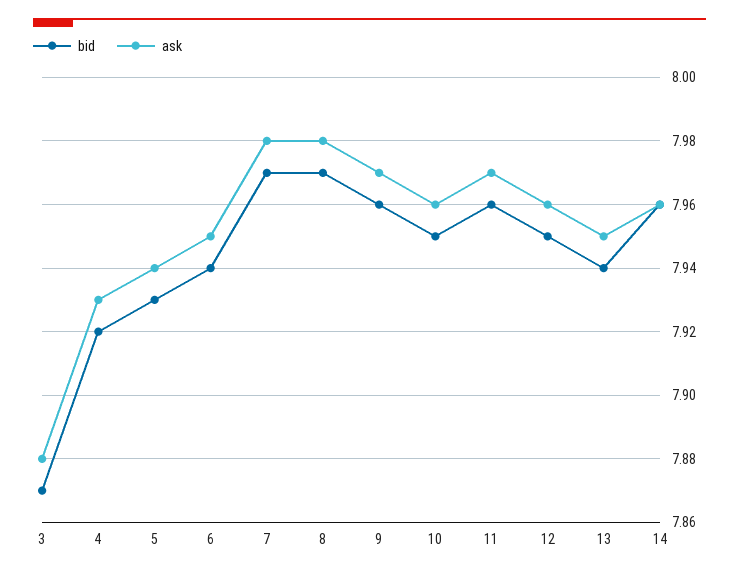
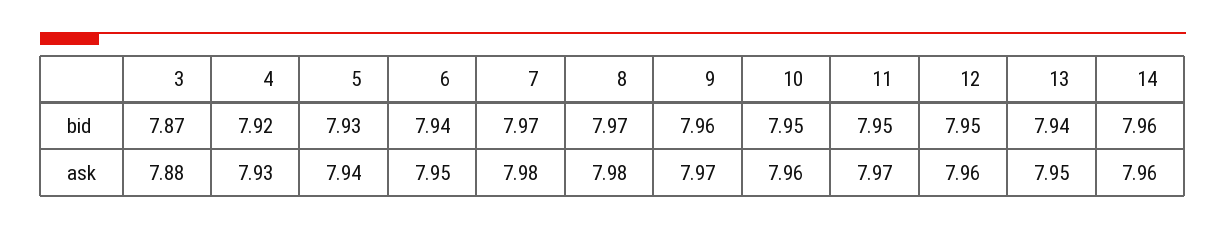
  {
    "bid": {
      "3": 7.87,
      "4": 7.92,
      "5": 7.93,
      "6": 7.94,
      "7": 7.97,
      "8": 7.97,
      "9": 7.96,
      "10": 7.95,
-     "11": 7.96,
+     "11": 7.95,
      "12": 7.95,
      "13": 7.94,
      "14": 7.96
    },
    "ask": {
      "3": 7.88,
      "4": 7.93,
      "5": 7.94,
      "6": 7.95,
      "7": 7.98,
      "8": 7.98,
      "9": 7.97,
      "10": 7.96,
      "11": 7.97,
      "12": 7.96,
      "13": 7.95,
      "14": 7.96
    }
  }

